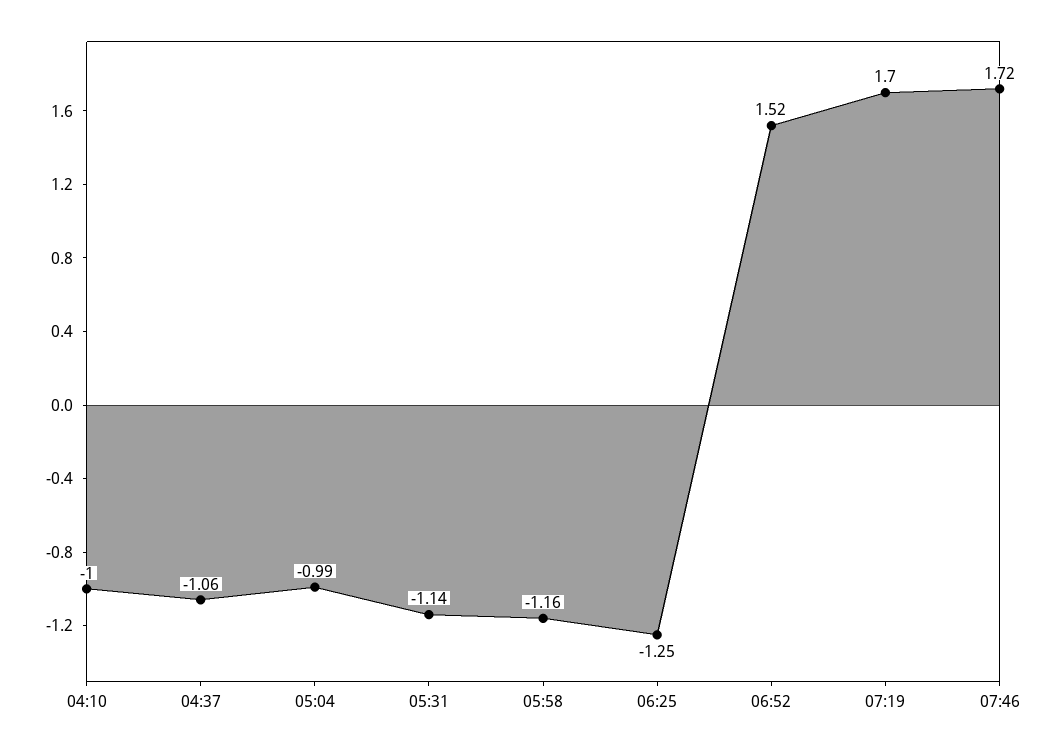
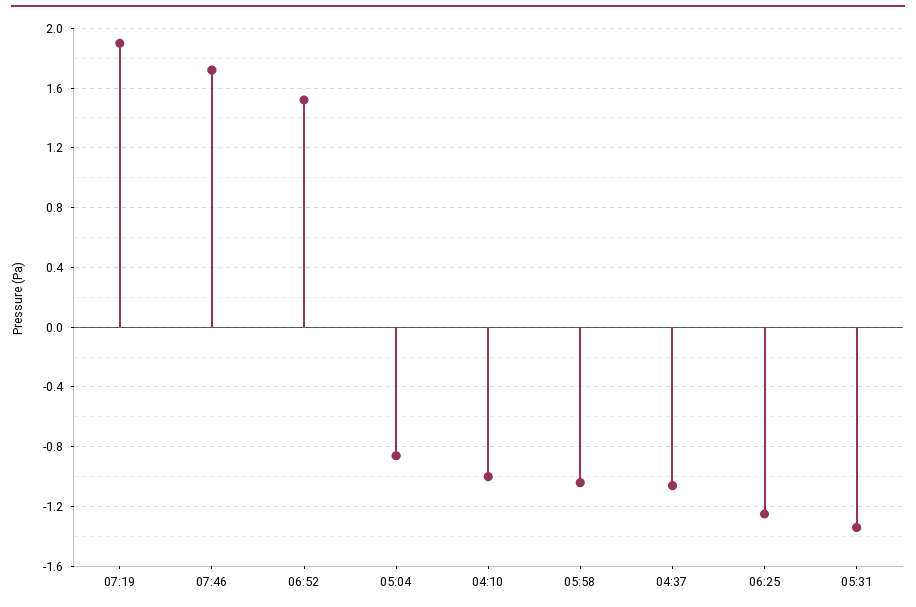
  {
    "04:10": -1,
    "04:37": -1.06,
-   "05:04": -0.99,
+   "05:04": -0.85,
-   "05:31": -1.14,
+   "05:31": -1.35,
-   "05:58": -1.16,
+   "05:58": -1.05,
    "06:25": -1.25,
    "06:52": 1.52,
-   "07:19": 1.7,
+   "07:19": 1.9,
    "07:46": 1.72
  }

